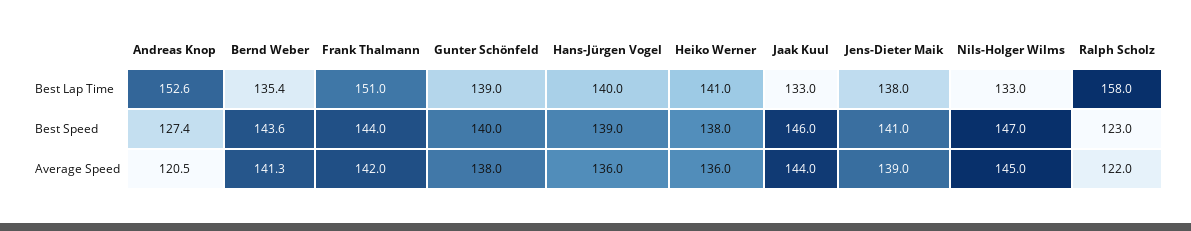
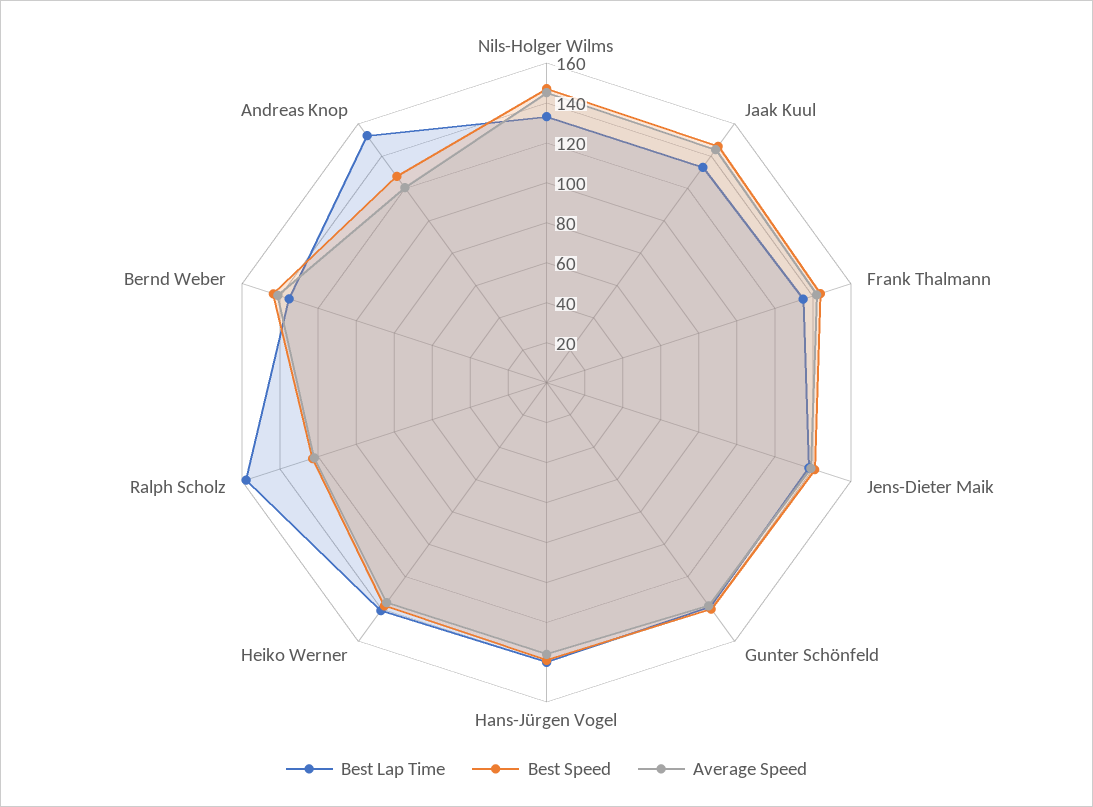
  {
    "Best Lap Time": {
      "Andreas Knop": 152.6,
      "Bernd Weber": 135.4,
-     "Frank Thalmann": 151,
+     "Frank Thalmann": 135,
      "Gunter Schönfeld": 139,
      "Hans-Jürgen Vogel": 140,
      "Heiko Werner": 141,
      "Jaak Kuul": 133,
      "Jens-Dieter Maik": 138,
      "Nils-Holger Wilms": 133,
      "Ralph Scholz": 158
    },
    "Best Speed": {
      "Andreas Knop": 127.4,
      "Bernd Weber": 143.6,
      "Frank Thalmann": 144,
      "Gunter Schönfeld": 140,
      "Hans-Jürgen Vogel": 139,
      "Heiko Werner": 138,
      "Jaak Kuul": 146,
      "Jens-Dieter Maik": 141,
      "Nils-Holger Wilms": 147,
      "Ralph Scholz": 123
    },
    "Average Speed": {
      "Andreas Knop": 120.5,
      "Bernd Weber": 141.3,
      "Frank Thalmann": 142,
      "Gunter Schönfeld": 138,
      "Hans-Jürgen Vogel": 136,
      "Heiko Werner": 136,
      "Jaak Kuul": 144,
      "Jens-Dieter Maik": 139,
      "Nils-Holger Wilms": 145,
      "Ralph Scholz": 122
    }
  }

